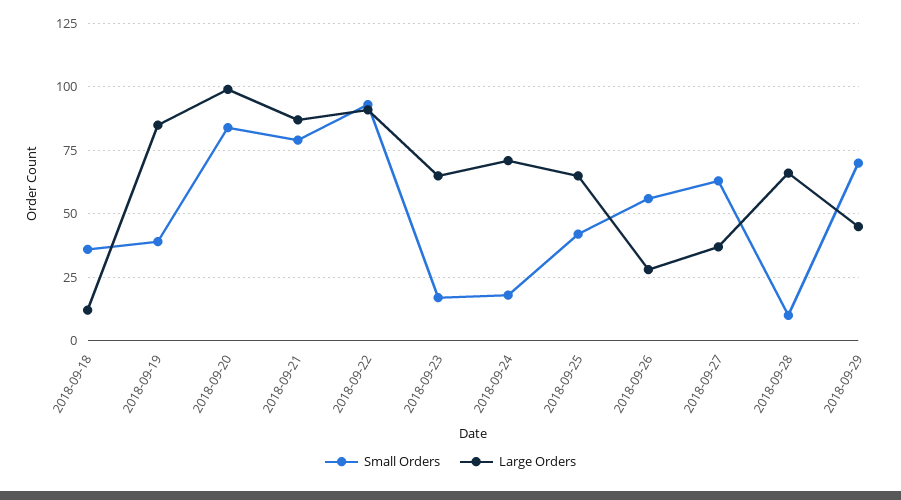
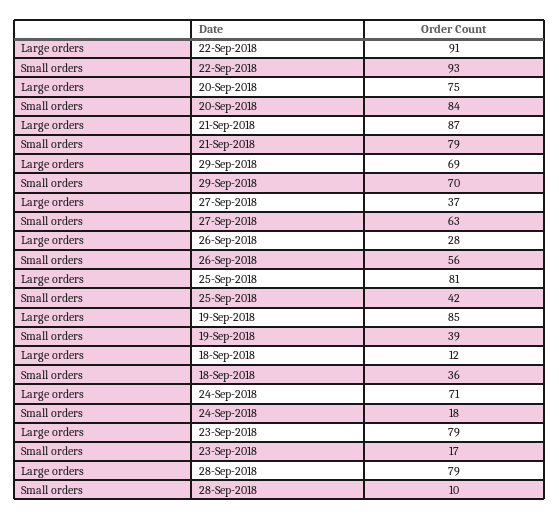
  {
    "Small Orders": {
      "2018-09-18": 36,
      "2018-09-19": 39,
      "2018-09-20": 84,
      "2018-09-21": 79,
      "2018-09-22": 93,
      "2018-09-23": 17,
      "2018-09-24": 18,
      "2018-09-25": 42,
      "2018-09-26": 56,
      "2018-09-27": 63,
      "2018-09-28": 10,
      "2018-09-29": 70
    },
    "Large Orders": {
      "2018-09-18": 12,
      "2018-09-19": 85,
-     "2018-09-20": 100,
+     "2018-09-20": 75,
      "2018-09-21": 87,
      "2018-09-22": 91,
-     "2018-09-23": 65,
+     "2018-09-23": 79,
      "2018-09-24": 71,
-     "2018-09-25": 65,
+     "2018-09-25": 81,
      "2018-09-26": 28,
      "2018-09-27": 37,
-     "2018-09-28": 65,
+     "2018-09-28": 79,
-     "2018-09-29": 45
+     "2018-09-29": 69
    }
  }

